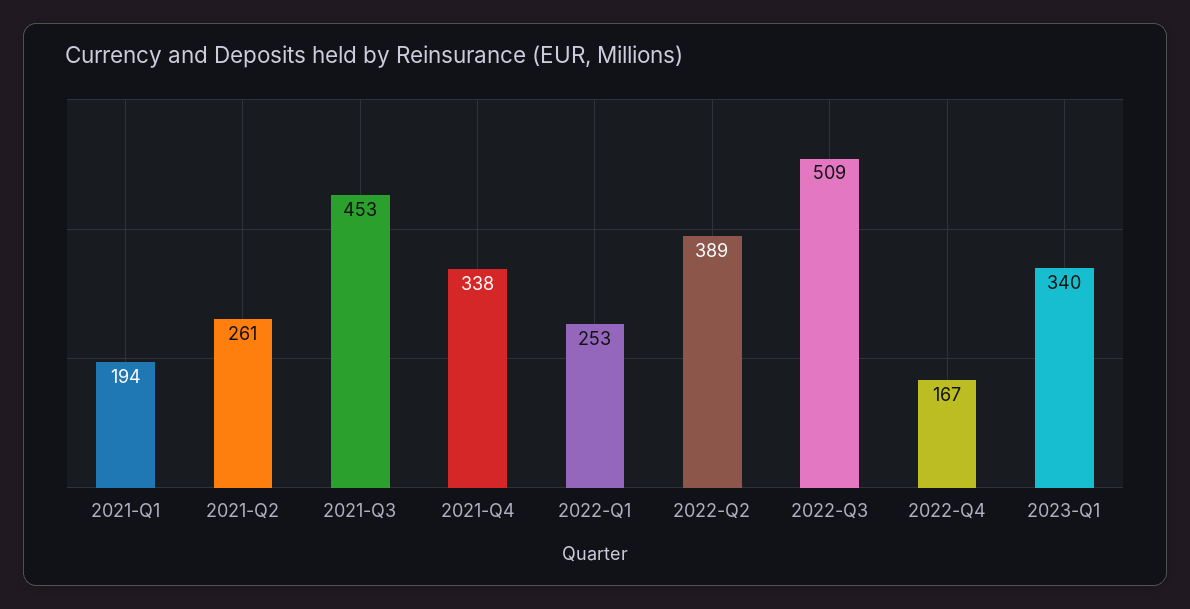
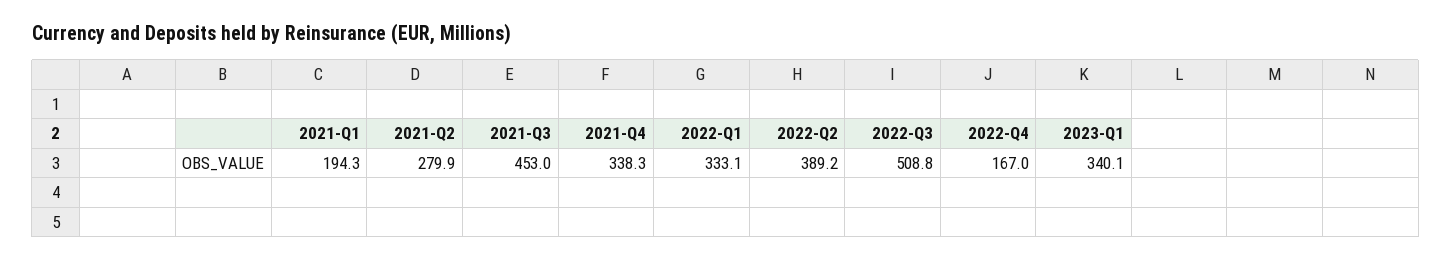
  {
    "2021-Q1": 194.3,
-   "2021-Q2": 261,
+   "2021-Q2": 279.9,
    "2021-Q3": 453,
    "2021-Q4": 338.3,
-   "2022-Q1": 253,
+   "2022-Q1": 333.1,
    "2022-Q2": 389.2,
    "2022-Q3": 508.8,
    "2022-Q4": 167,
    "2023-Q1": 340.1
  }

